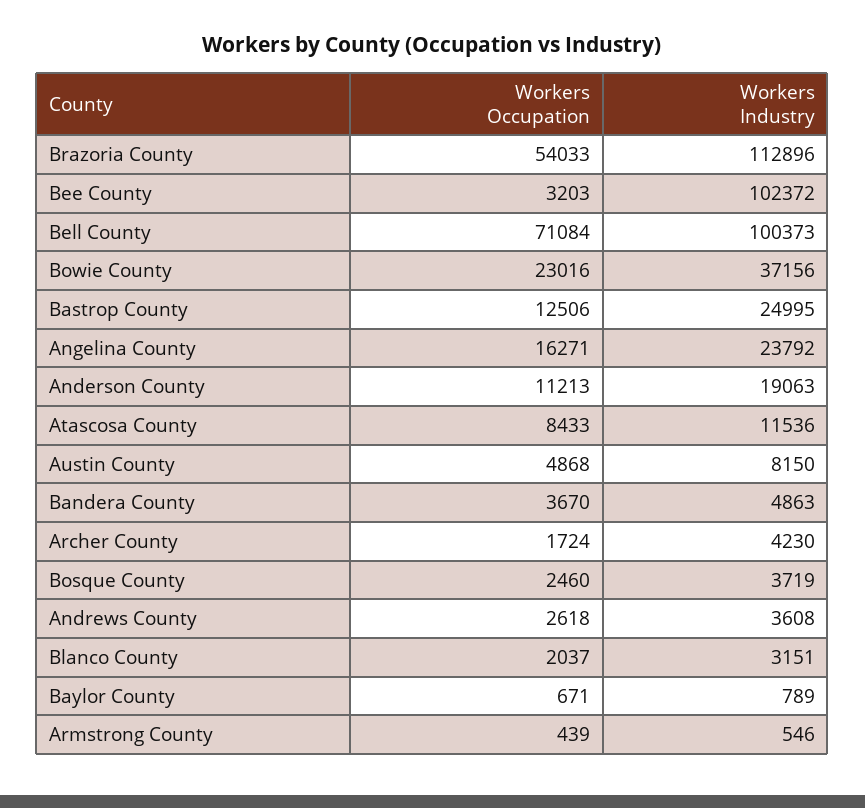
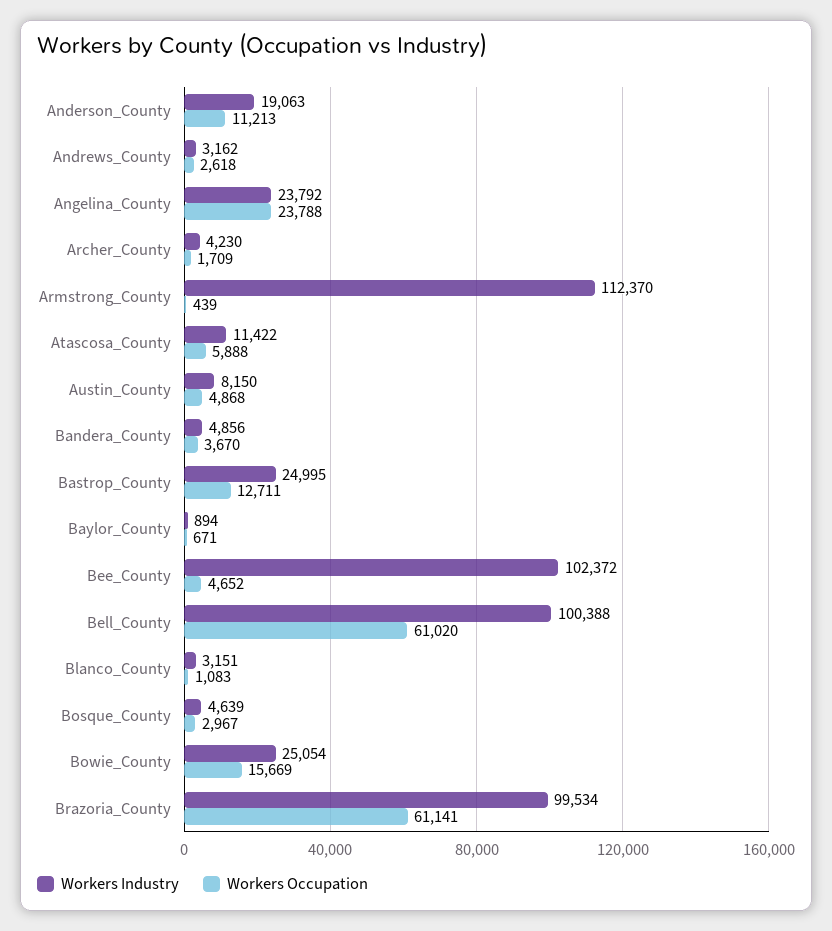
  {
    "Workers Occupation": {
-     "Brazoria County": 54033,
+     "Brazoria County": 61141,
-     "Bee County": 3203,
+     "Bee County": 4652,
-     "Bell County": 71084,
+     "Bell County": 61020,
-     "Bowie County": 23016,
+     "Bowie County": 15669,
-     "Bastrop County": 12506,
+     "Bastrop County": 12711,
-     "Angelina County": 16271,
+     "Angelina County": 23788,
      "Anderson County": 11213,
-     "Atascosa County": 8433,
+     "Atascosa County": 5888,
      "Austin County": 4868,
      "Bandera County": 3670,
-     "Archer County": 1724,
+     "Archer County": 1709,
-     "Bosque County": 2460,
+     "Bosque County": 2967,
      "Andrews County": 2618,
-     "Blanco County": 2037,
+     "Blanco County": 1083,
      "Baylor County": 671,
      "Armstrong County": 439
    },
    "Workers Industry": {
-     "Brazoria County": 112896,
+     "Brazoria County": 99534,
      "Bee County": 102372,
-     "Bell County": 100373,
+     "Bell County": 100388,
-     "Bowie County": 37156,
+     "Bowie County": 25054,
      "Bastrop County": 24995,
      "Angelina County": 23792,
      "Anderson County": 19063,
-     "Atascosa County": 11536,
+     "Atascosa County": 11422,
      "Austin County": 8150,
-     "Bandera County": 4863,
+     "Bandera County": 4856,
      "Archer County": 4230,
-     "Bosque County": 3719,
+     "Bosque County": 4639,
-     "Andrews County": 3608,
+     "Andrews County": 3162,
      "Blanco County": 3151,
-     "Baylor County": 789,
+     "Baylor County": 894,
-     "Armstrong County": 546
+     "Armstrong County": 112370
    }
  }

